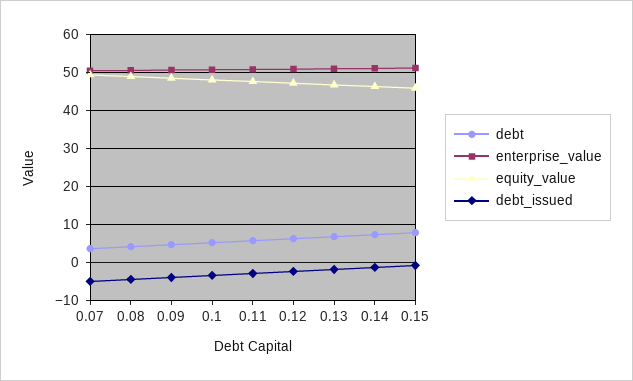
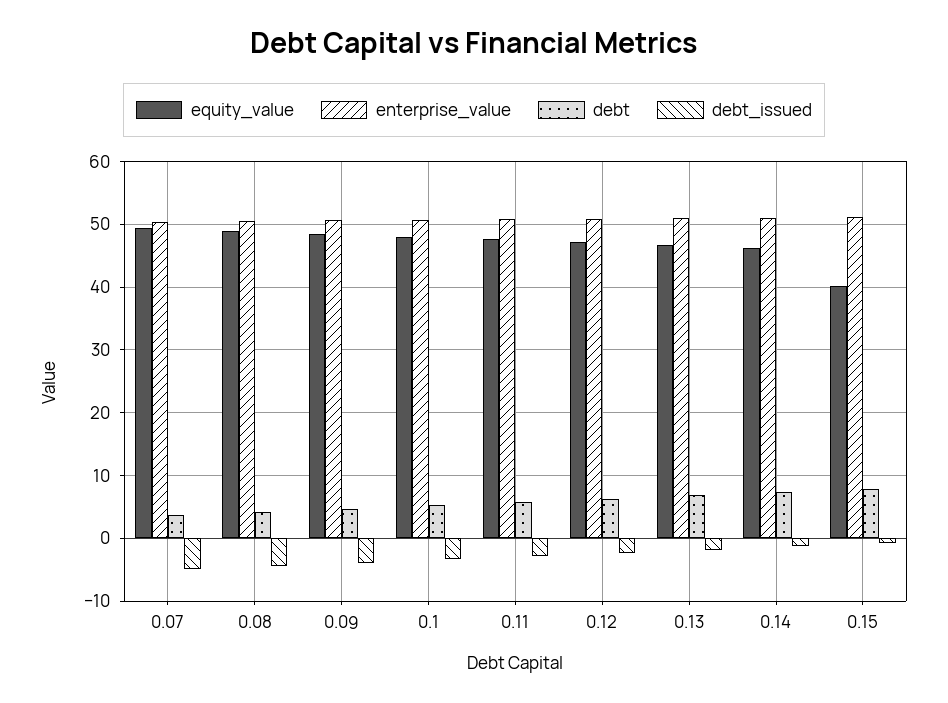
  {
    "debt": {
      "0.07": 4,
      "0.08": 4,
      "0.09": 5,
      "0.1": 5,
      "0.11": 6,
      "0.12": 6,
      "0.13": 7,
      "0.14": 7,
      "0.15": 8
    },
    "enterprise_value": {
      "0.07": 50,
      "0.08": 51,
      "0.09": 51,
      "0.1": 51,
      "0.11": 51,
      "0.12": 51,
      "0.13": 51,
      "0.14": 51,
      "0.15": 51
    },
    "equity_value": {
      "0.07": 49,
      "0.08": 49,
      "0.09": 48,
      "0.1": 48,
      "0.11": 48,
      "0.12": 47,
      "0.13": 47,
      "0.14": 46,
-     "0.15": 46
+     "0.15": 40
    },
    "debt_issued": {
      "0.07": -5,
      "0.08": -4,
      "0.09": -4,
      "0.1": -3,
      "0.11": -3,
      "0.12": -2,
      "0.13": -2,
      "0.14": -1,
      "0.15": -1
    }
  }

